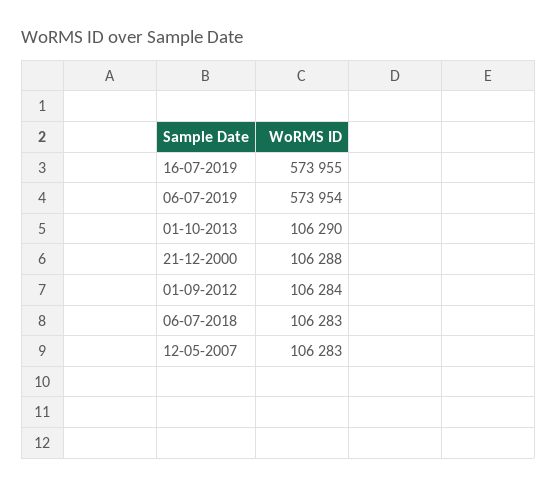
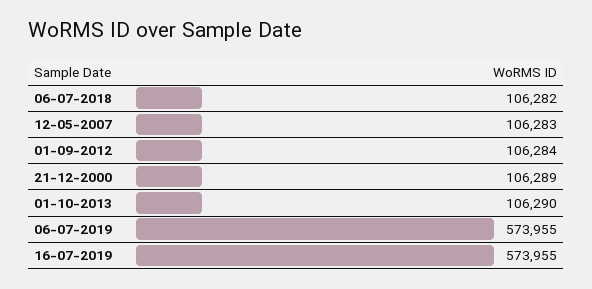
  {
    "16-07-2019": 573955,
-   "06-07-2019": 573954,
+   "06-07-2019": 573955,
    "01-10-2013": 106290,
-   "21-12-2000": 106288,
+   "21-12-2000": 106289,
    "01-09-2012": 106284,
-   "06-07-2018": 106283,
+   "06-07-2018": 106282,
    "12-05-2007": 106283
  }

